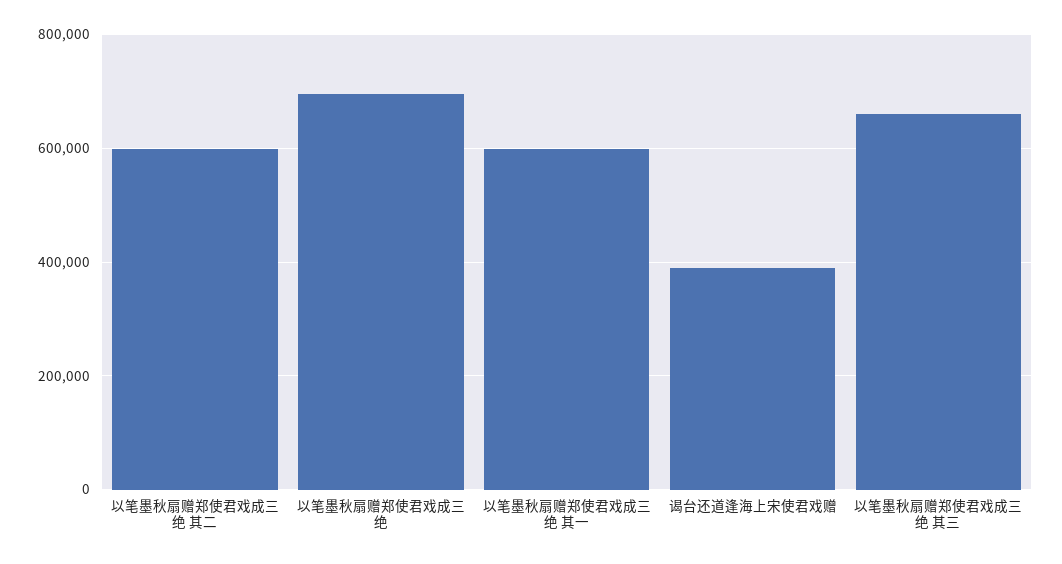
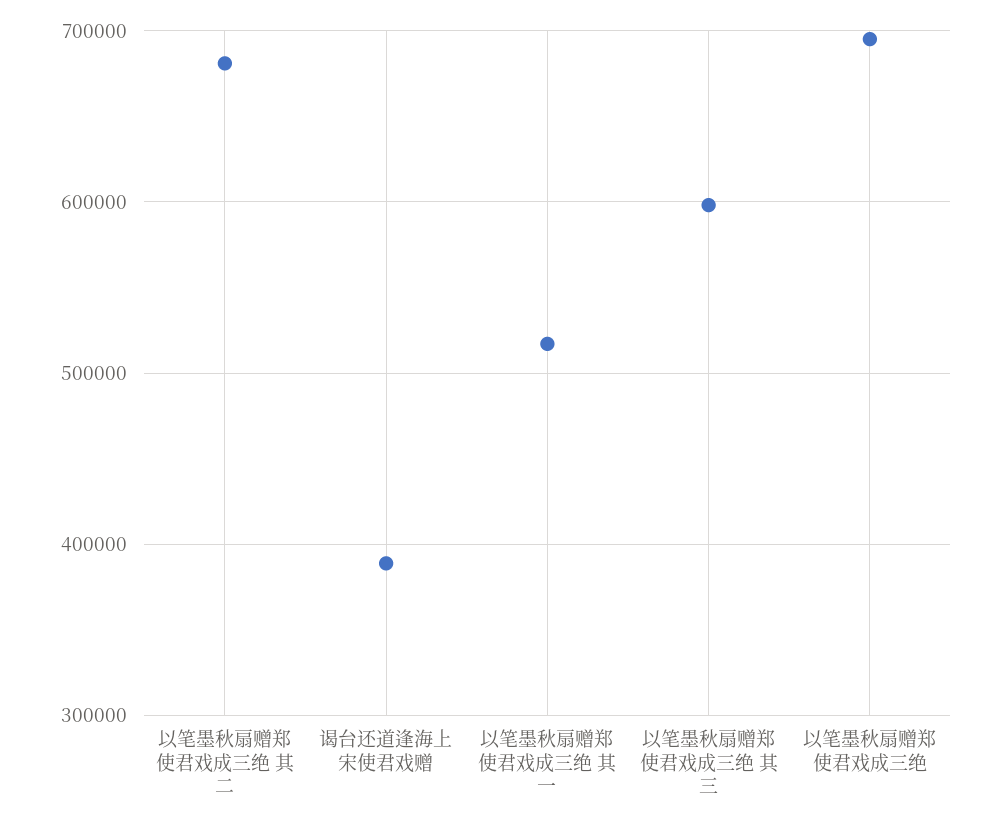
  {
-   "以笔墨秋扇赠郑使君戏成三绝 其二": 600000,
+   "以笔墨秋扇赠郑使君戏成三绝 其二": 680000,
    "以笔墨秋扇赠郑使君戏成三绝": 700000,
-   "以笔墨秋扇赠郑使君戏成三绝 其一": 600000,
+   "以笔墨秋扇赠郑使君戏成三绝 其一": 520000,
    "谒台还道逢海上宋使君戏赠": 390000,
-   "以笔墨秋扇赠郑使君戏成三绝 其三": 660000
+   "以笔墨秋扇赠郑使君戏成三绝 其三": 600000
  }

